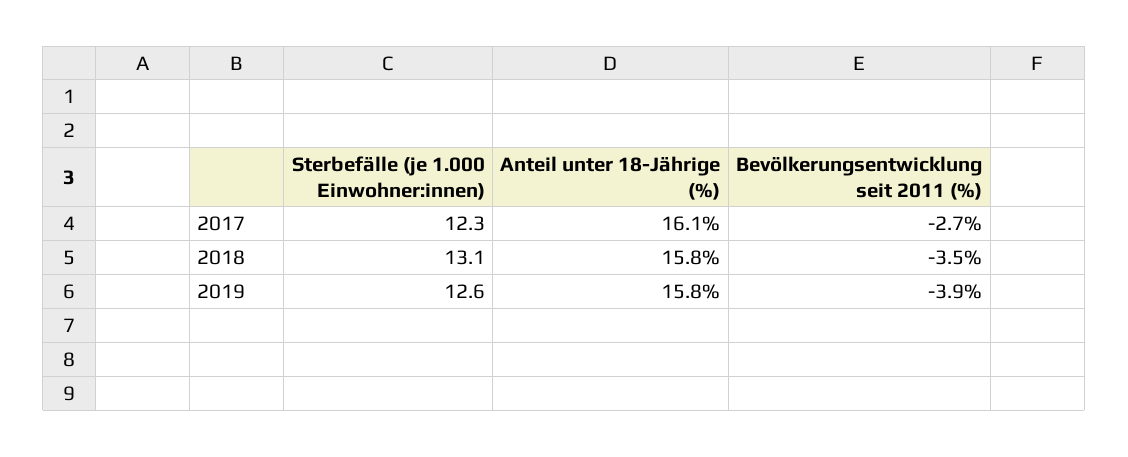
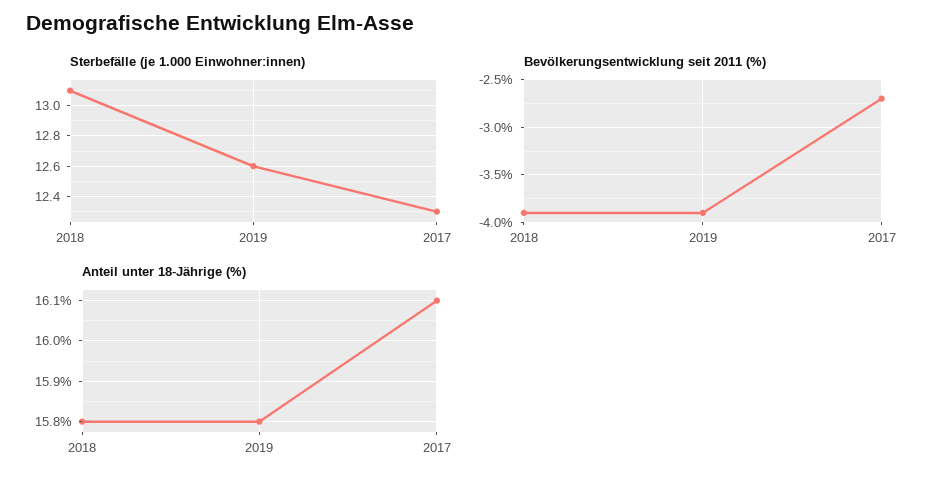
  {
    "Sterbefälle (je 1.000 Einwohner:innen)": {
      "2017": 12.3,
      "2018": 13.1,
      "2019": 12.6
    },
    "Anteil unter 18-Jährige (%)": {
      "2017": 16.1,
      "2018": 15.8,
      "2019": 15.8
    },
    "Bevölkerungsentwicklung seit 2011 (%)": {
      "2017": -2.7,
-     "2018": -3.5,
+     "2018": -3.9,
      "2019": -3.9
    }
  }

